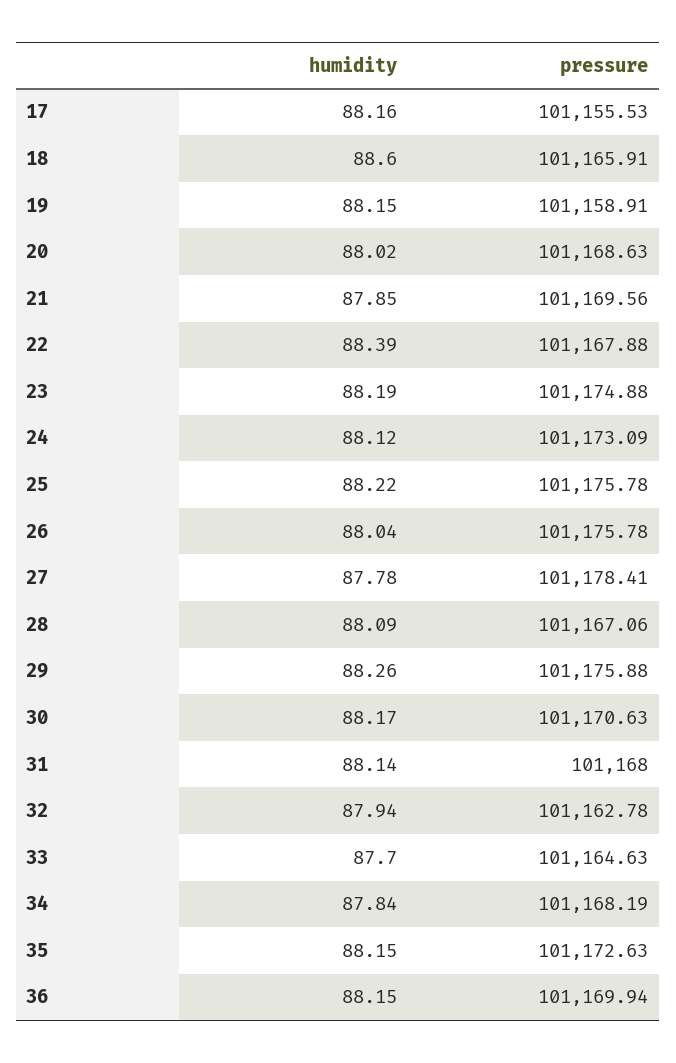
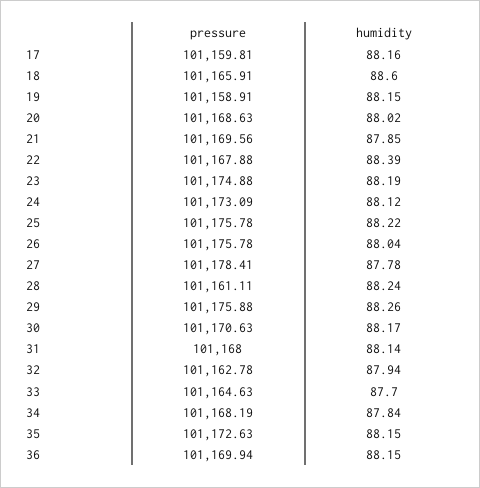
  {
    "humidity": {
      "17": 88.16,
      "18": 88.6,
      "19": 88.15,
      "20": 88.02,
      "21": 87.85,
      "22": 88.39,
      "23": 88.19,
      "24": 88.12,
      "25": 88.22,
      "26": 88.04,
      "27": 87.78,
-     "28": 88.09,
+     "28": 88.24,
      "29": 88.26,
      "30": 88.17,
      "31": 88.14,
      "32": 87.94,
      "33": 87.7,
      "34": 87.84,
      "35": 88.15,
      "36": 88.15
    },
    "pressure": {
-     "17": 101155.53,
+     "17": 101159.81,
      "18": 101165.91,
      "19": 101158.91,
      "20": 101168.63,
      "21": 101169.56,
      "22": 101167.88,
      "23": 101174.88,
      "24": 101173.09,
      "25": 101175.78,
      "26": 101175.78,
      "27": 101178.41,
-     "28": 101167.06,
+     "28": 101161.11,
      "29": 101175.88,
      "30": 101170.63,
      "31": 101168,
      "32": 101162.78,
      "33": 101164.63,
      "34": 101168.19,
      "35": 101172.63,
      "36": 101169.94
    }
  }

